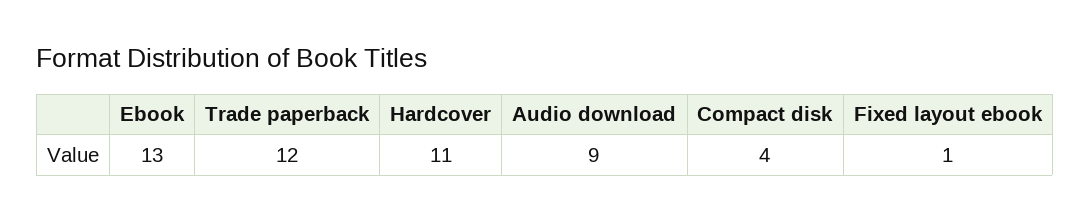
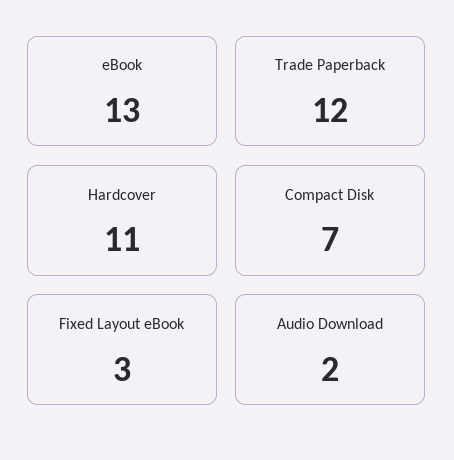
  {
    "Ebook": 13,
    "Trade paperback": 12,
    "Hardcover": 11,
-   "Audio download": 9,
+   "Audio download": 2,
-   "Compact disk": 4,
+   "Compact disk": 7,
-   "Fixed layout ebook": 1
+   "Fixed layout ebook": 3
  }

